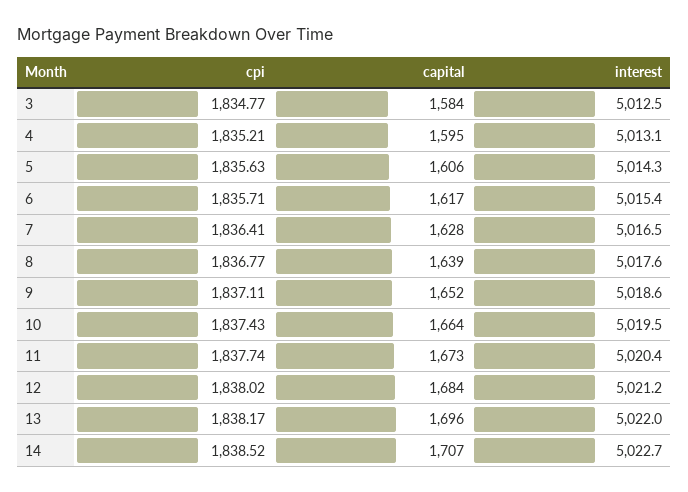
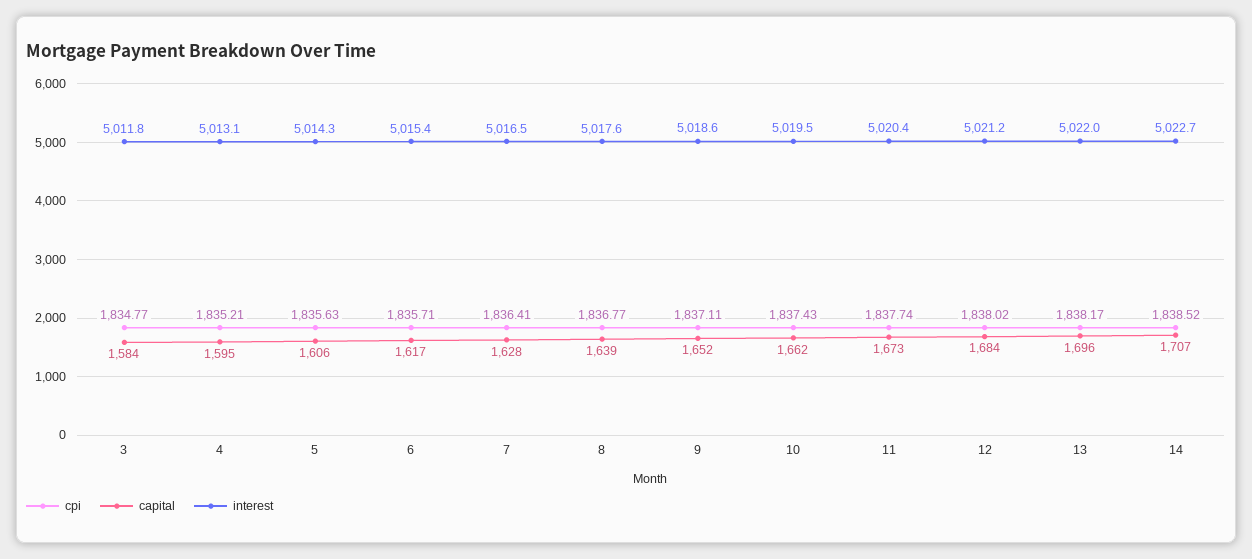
  {
    "cpi": {
      "3": 1834.77,
      "4": 1835.21,
      "5": 1835.63,
      "6": 1835.71,
      "7": 1836.41,
      "8": 1836.77,
      "9": 1837.11,
      "10": 1837.43,
      "11": 1837.74,
      "12": 1838.02,
      "13": 1838.17,
      "14": 1838.52
    },
    "capital": {
      "3": 1584,
      "4": 1595,
      "5": 1606,
      "6": 1617,
      "7": 1628,
      "8": 1639,
      "9": 1652,
-     "10": 1664,
+     "10": 1662,
      "11": 1673,
      "12": 1684,
      "13": 1696,
      "14": 1707
    },
    "interest": {
-     "3": 5012.5,
+     "3": 5011.8,
      "4": 5013.1,
      "5": 5014.3,
      "6": 5015.4,
      "7": 5016.5,
      "8": 5017.6,
      "9": 5018.6,
      "10": 5019.5,
      "11": 5020.4,
      "12": 5021.2,
      "13": 5022,
      "14": 5022.7
    }
  }

